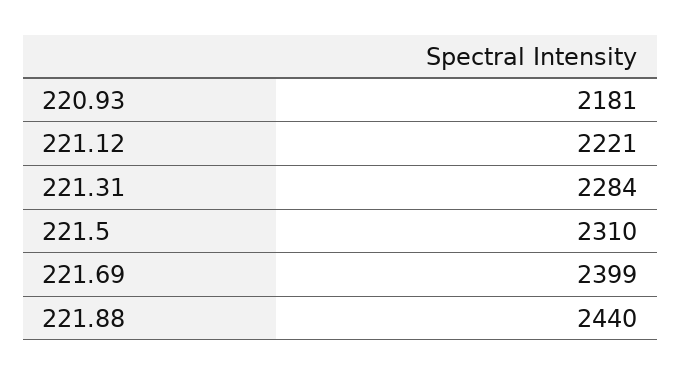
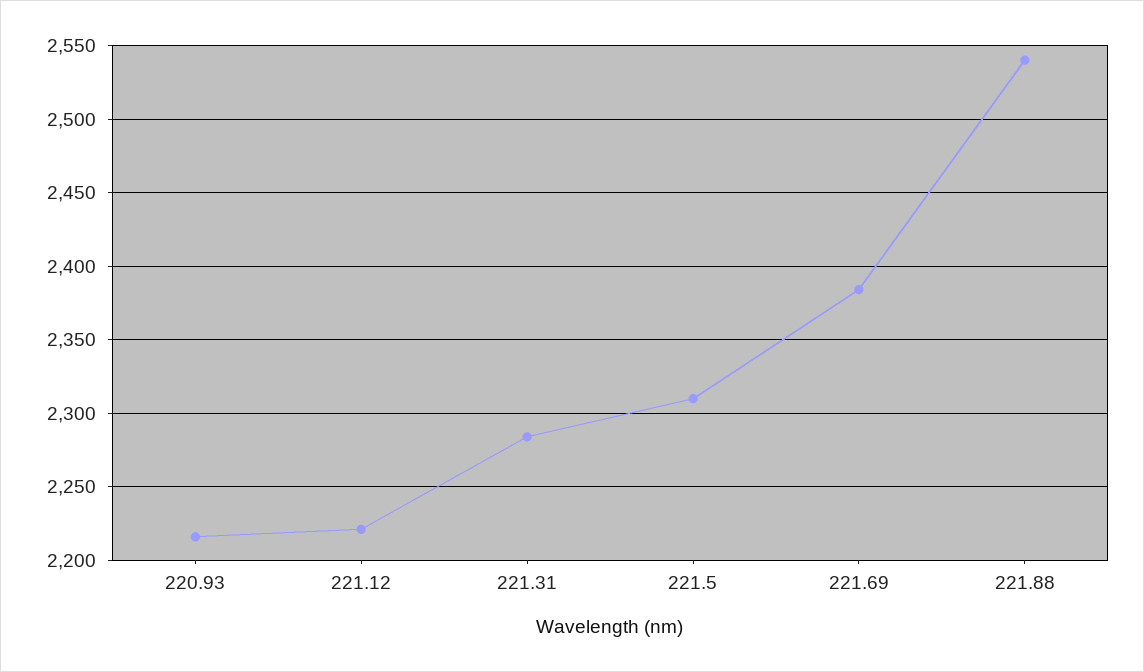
  {
-   "220.93": 2181,
+   "220.93": 2215,
    "221.12": 2221,
    "221.31": 2284,
    "221.5": 2310,
-   "221.69": 2399,
+   "221.69": 2385,
-   "221.88": 2440
+   "221.88": 2540
  }

